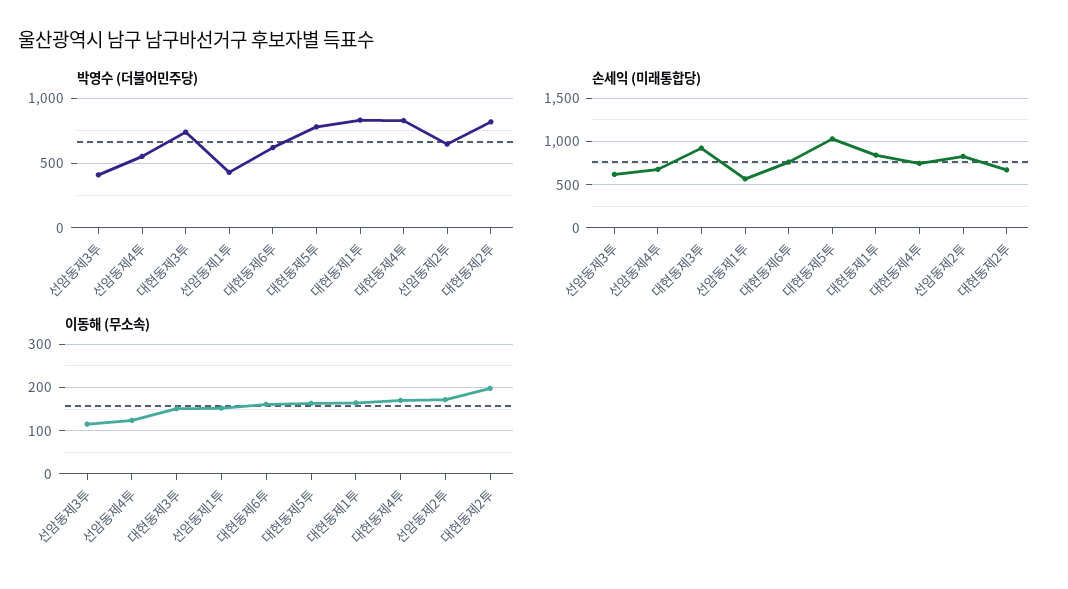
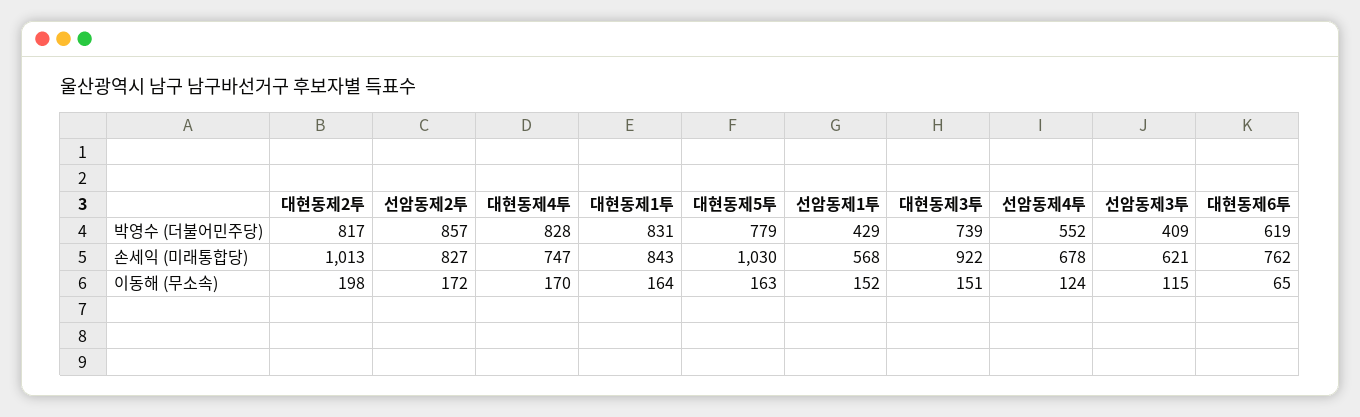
  {
    "박영수 (더불어민주당)": {
      "선암동제3투": 409,
      "선암동제4투": 552,
      "대현동제3투": 739,
      "선암동제1투": 429,
      "대현동제6투": 619,
      "대현동제5투": 779,
      "대현동제1투": 831,
      "대현동제4투": 828,
-     "선암동제2투": 650,
+     "선암동제2투": 857,
      "대현동제2투": 817
    },
    "손세익 (미래통합당)": {
      "선암동제3투": 621,
      "선암동제4투": 678,
      "대현동제3투": 922,
      "선암동제1투": 568,
      "대현동제6투": 762,
      "대현동제5투": 1030,
      "대현동제1투": 843,
      "대현동제4투": 747,
      "선암동제2투": 827,
-     "대현동제2투": 700
+     "대현동제2투": 1013
    },
    "이동해 (무소속)": {
      "선암동제3투": 115,
      "선암동제4투": 124,
      "대현동제3투": 151,
      "선암동제1투": 152,
-     "대현동제6투": 160,
+     "대현동제6투": 65,
      "대현동제5투": 163,
      "대현동제1투": 164,
      "대현동제4투": 170,
      "선암동제2투": 172,
      "대현동제2투": 198
    }
  }

